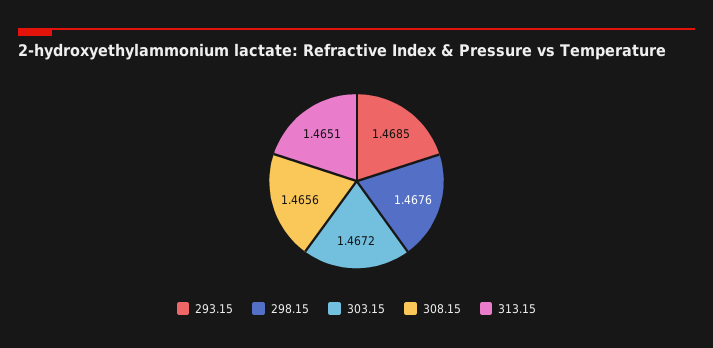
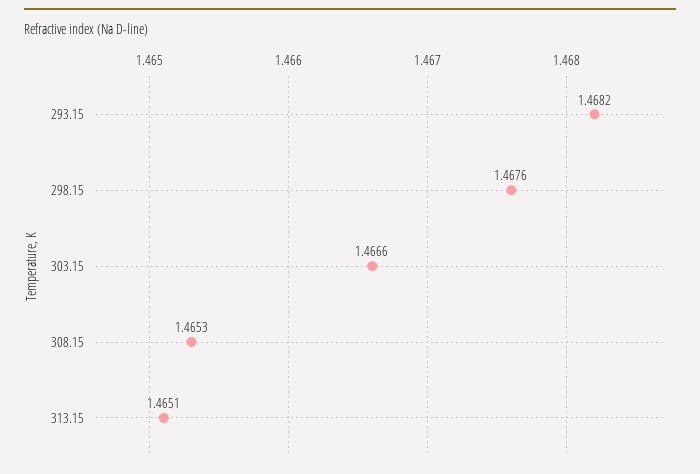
  {
-   "293.15": 1.4685,
+   "293.15": 1.4682,
    "298.15": 1.4676,
-   "303.15": 1.4672,
+   "303.15": 1.4666,
-   "308.15": 1.4656,
+   "308.15": 1.4653,
    "313.15": 1.4651
  }

